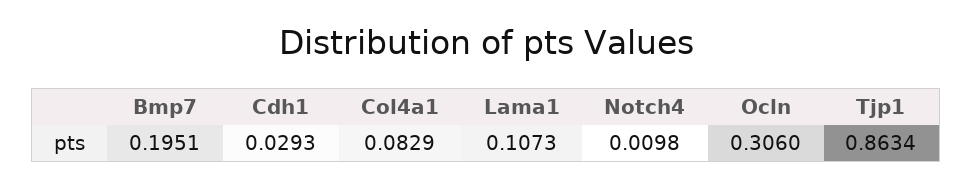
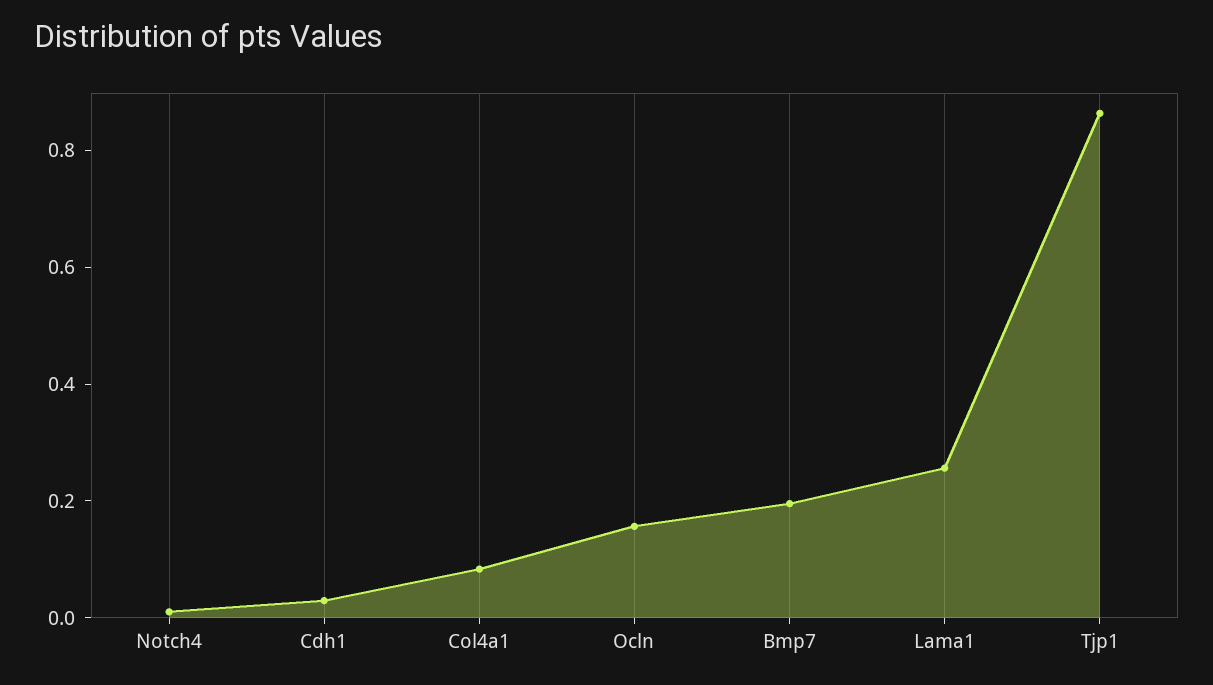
  {
    "Bmp7": 0.1951,
    "Cdh1": 0.0293,
    "Col4a1": 0.0829,
-   "Lama1": 0.1073,
+   "Lama1": 0.25,
    "Notch4": 0.0098,
-   "Ocln": 0.306,
+   "Ocln": 0.15,
    "Tjp1": 0.8634
  }

